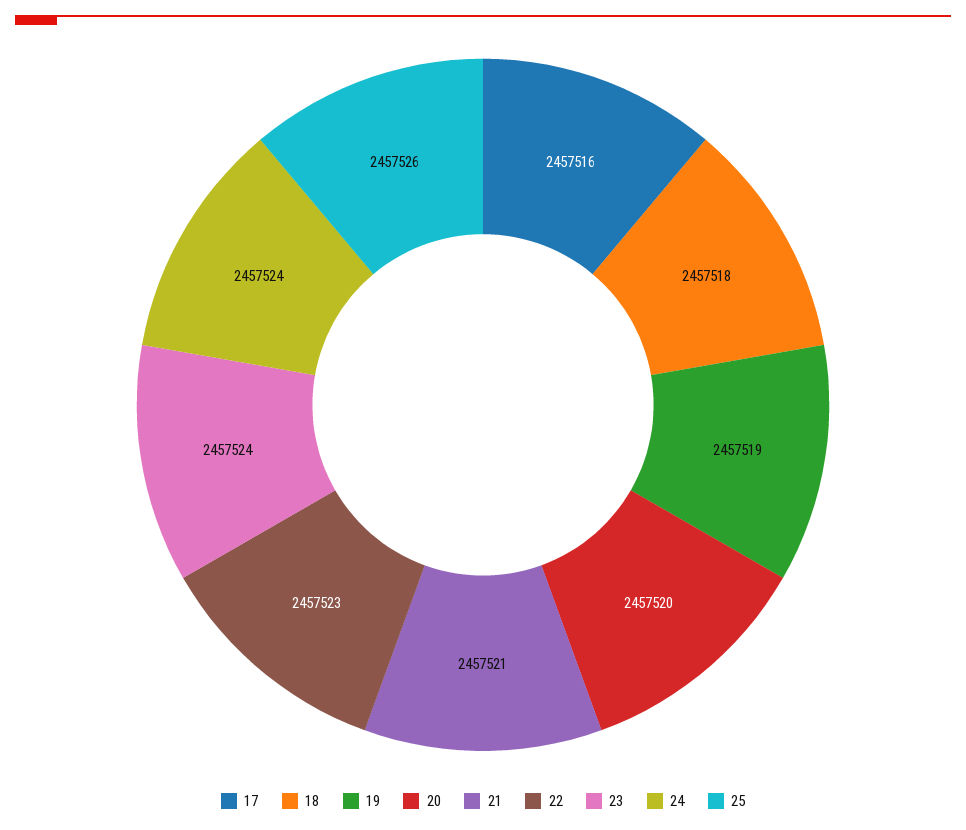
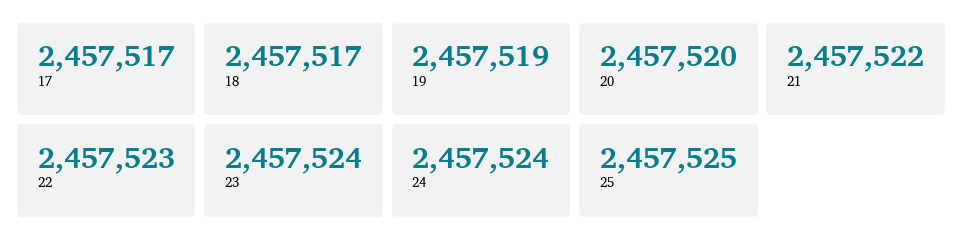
  {
-   "17": 2457516,
+   "17": 2457517,
-   "18": 2457518,
+   "18": 2457517,
    "19": 2457519,
    "20": 2457520,
-   "21": 2457521,
+   "21": 2457522,
    "22": 2457523,
    "23": 2457524,
    "24": 2457524,
-   "25": 2457526
+   "25": 2457525
  }

